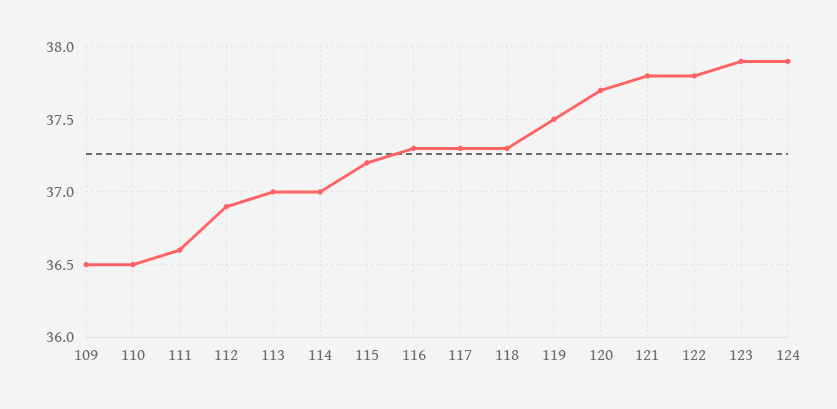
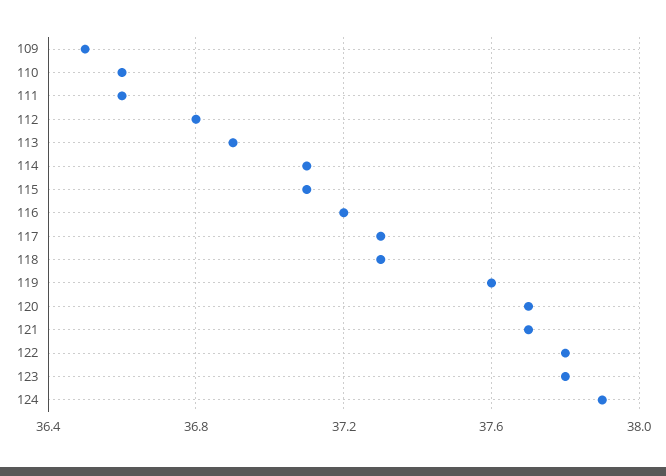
  {
    "109": 36.5,
-   "110": 36.5,
+   "110": 36.6,
    "111": 36.6,
-   "112": 36.9,
+   "112": 36.8,
-   "113": 37,
+   "113": 36.9,
-   "114": 37,
+   "114": 37.1,
-   "115": 37.2,
+   "115": 37.1,
-   "116": 37.3,
+   "116": 37.2,
    "117": 37.3,
    "118": 37.3,
-   "119": 37.5,
+   "119": 37.6,
    "120": 37.7,
-   "121": 37.8,
+   "121": 37.7,
    "122": 37.8,
-   "123": 37.9,
+   "123": 37.8,
    "124": 37.9
  }

